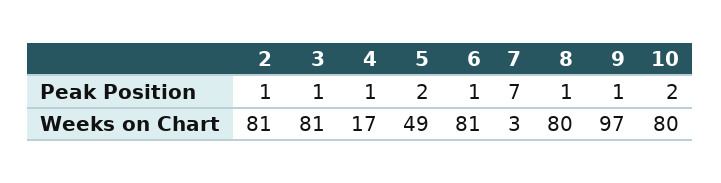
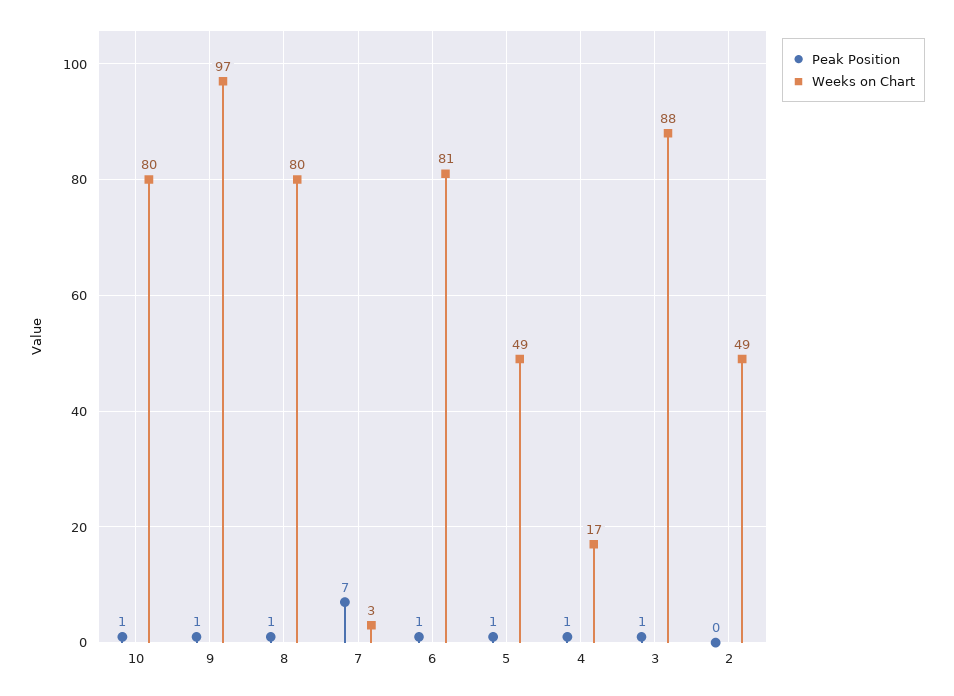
  {
    "Peak Position": {
-     "2": 1,
+     "2": 0,
      "3": 1,
      "4": 1,
-     "5": 2,
+     "5": 1,
      "6": 1,
      "7": 7,
      "8": 1,
      "9": 1,
-     "10": 2
+     "10": 1
    },
    "Weeks on Chart": {
-     "2": 81,
+     "2": 49,
-     "3": 81,
+     "3": 88,
      "4": 17,
      "5": 49,
      "6": 81,
      "7": 3,
      "8": 80,
      "9": 97,
      "10": 80
    }
  }

